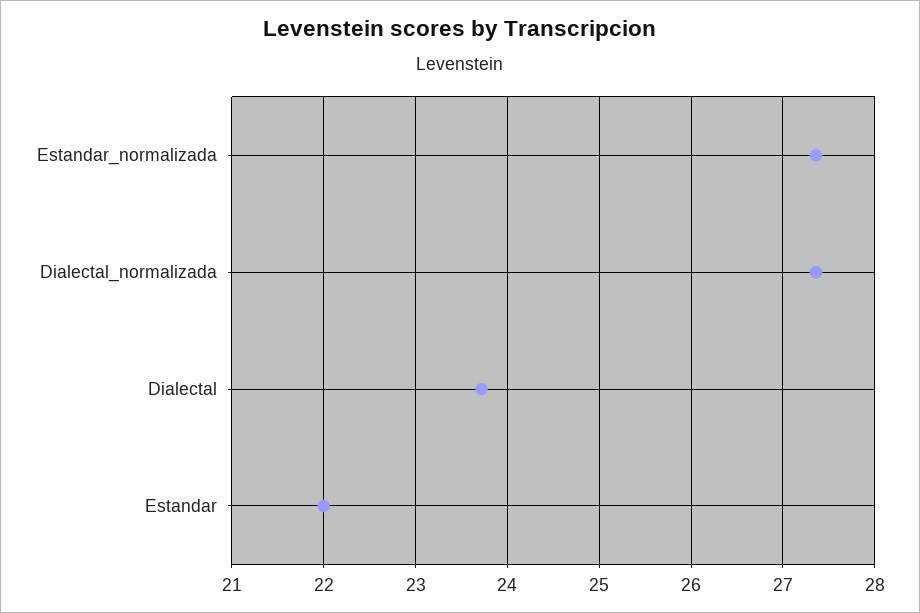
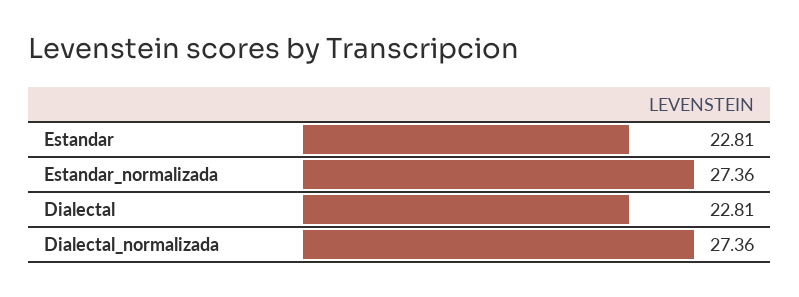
  {
    "Estandar_normalizada": 27.36,
    "Dialectal_normalizada": 27.36,
-   "Dialectal": 23.7,
+   "Dialectal": 22.81,
-   "Estandar": 22
+   "Estandar": 22.81
  }

